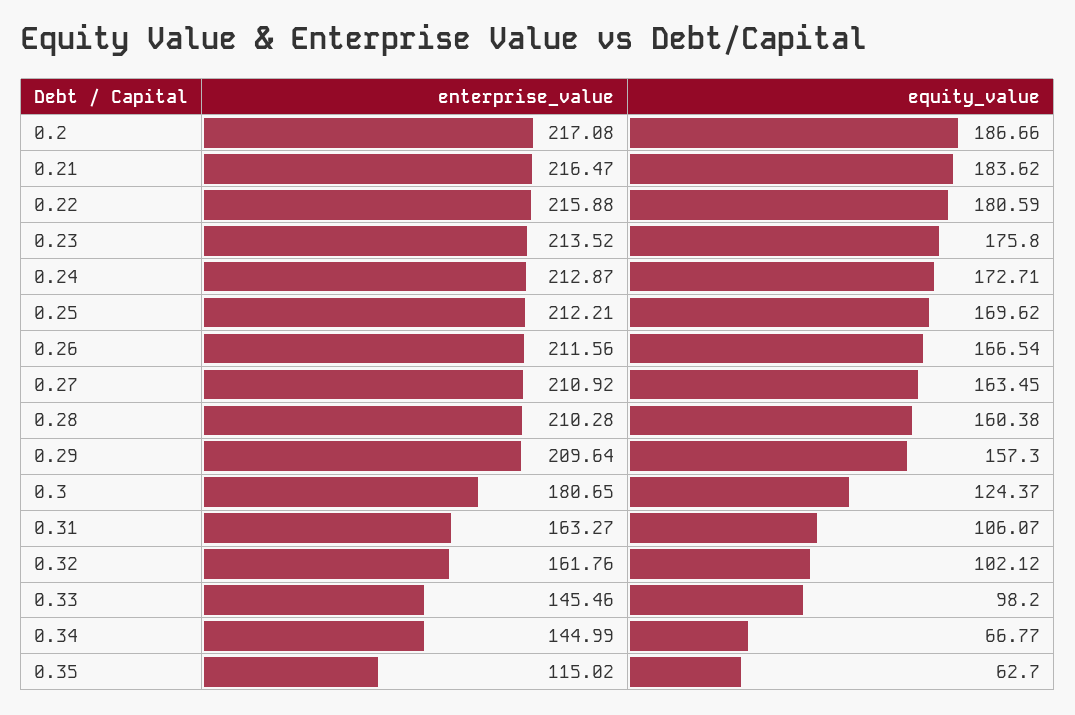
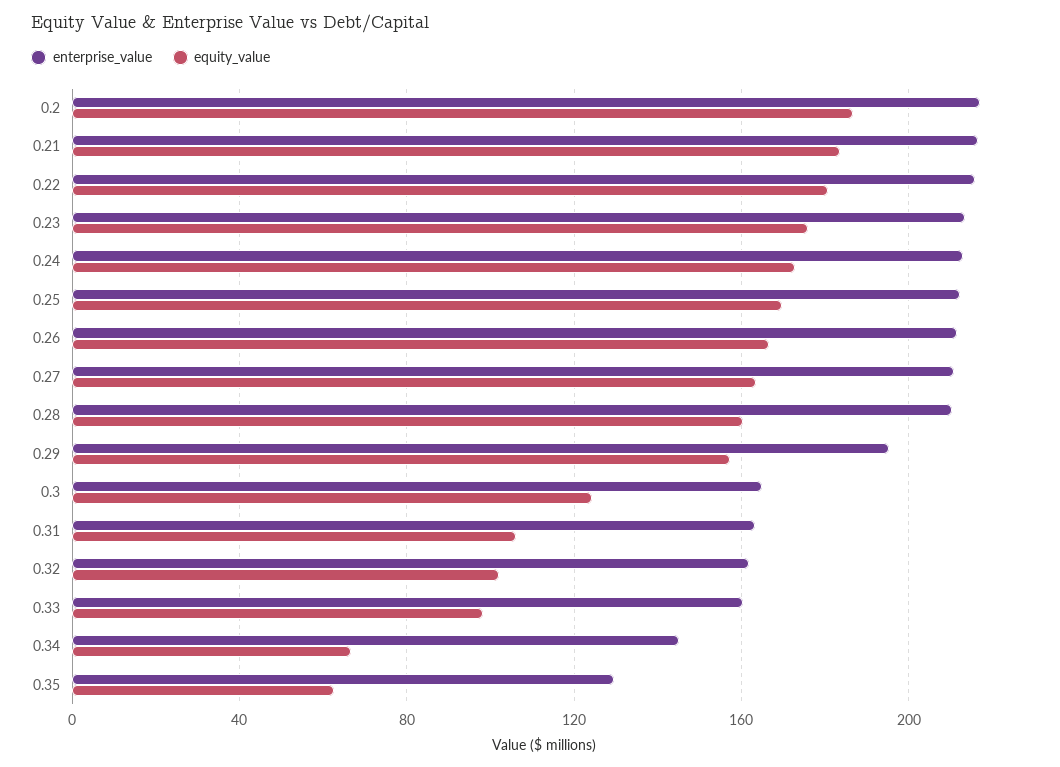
  {
    "enterprise_value": {
      "0.2": 217.08,
      "0.21": 216.47,
      "0.22": 215.88,
      "0.23": 213.52,
      "0.24": 212.87,
      "0.25": 212.21,
      "0.26": 211.56,
      "0.27": 210.92,
      "0.28": 210.28,
-     "0.29": 209.64,
+     "0.29": 195,
-     "0.3": 180.65,
+     "0.3": 165,
      "0.31": 163.27,
      "0.32": 161.76,
-     "0.33": 145.46,
+     "0.33": 160,
      "0.34": 144.99,
-     "0.35": 115.02
+     "0.35": 130
    },
    "equity_value": {
      "0.2": 186.66,
      "0.21": 183.62,
      "0.22": 180.59,
      "0.23": 175.8,
      "0.24": 172.71,
      "0.25": 169.62,
      "0.26": 166.54,
      "0.27": 163.45,
      "0.28": 160.38,
      "0.29": 157.3,
      "0.3": 124.37,
      "0.31": 106.07,
      "0.32": 102.12,
      "0.33": 98.2,
      "0.34": 66.77,
      "0.35": 62.7
    }
  }

